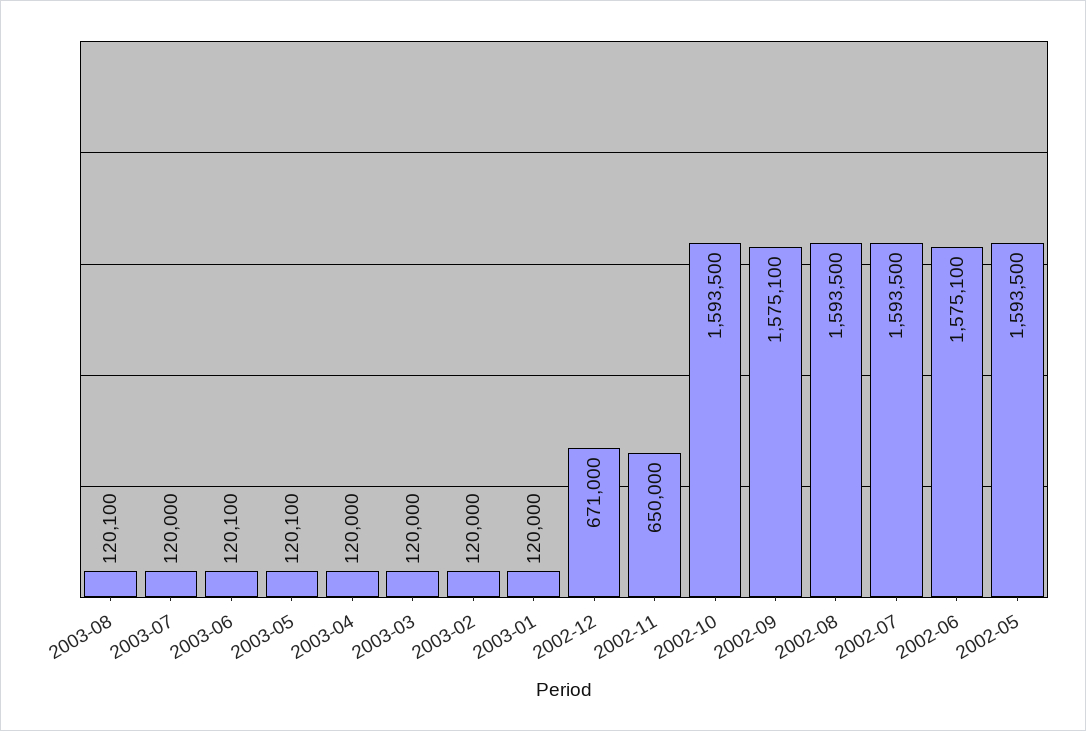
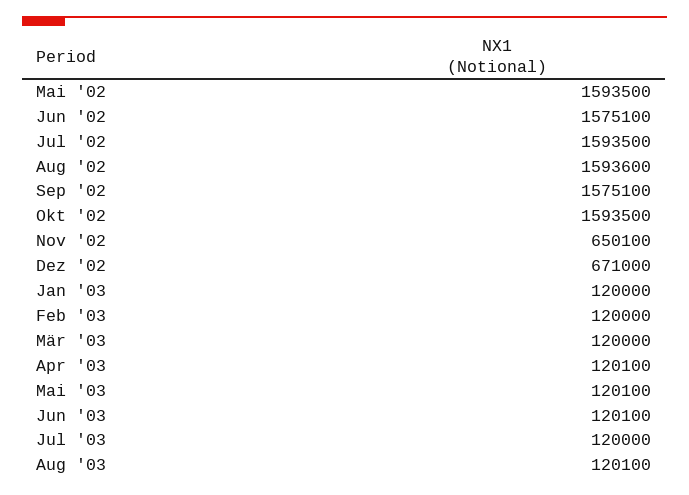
  {
    "2003-08": 120100,
    "2003-07": 120000,
    "2003-06": 120100,
    "2003-05": 120100,
-   "2003-04": 120000,
+   "2003-04": 120100,
    "2003-03": 120000,
    "2003-02": 120000,
    "2003-01": 120000,
    "2002-12": 671000,
-   "2002-11": 650000,
+   "2002-11": 650100,
    "2002-10": 1593500,
    "2002-09": 1575100,
-   "2002-08": 1593500,
+   "2002-08": 1593600,
    "2002-07": 1593500,
    "2002-06": 1575100,
    "2002-05": 1593500
  }

